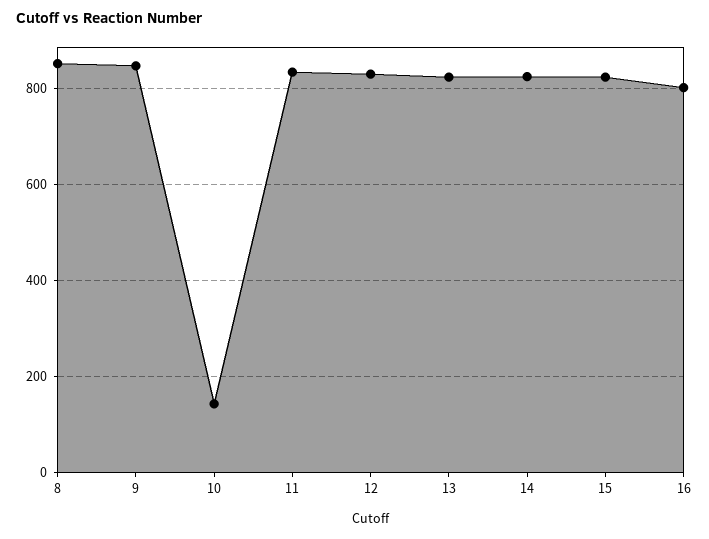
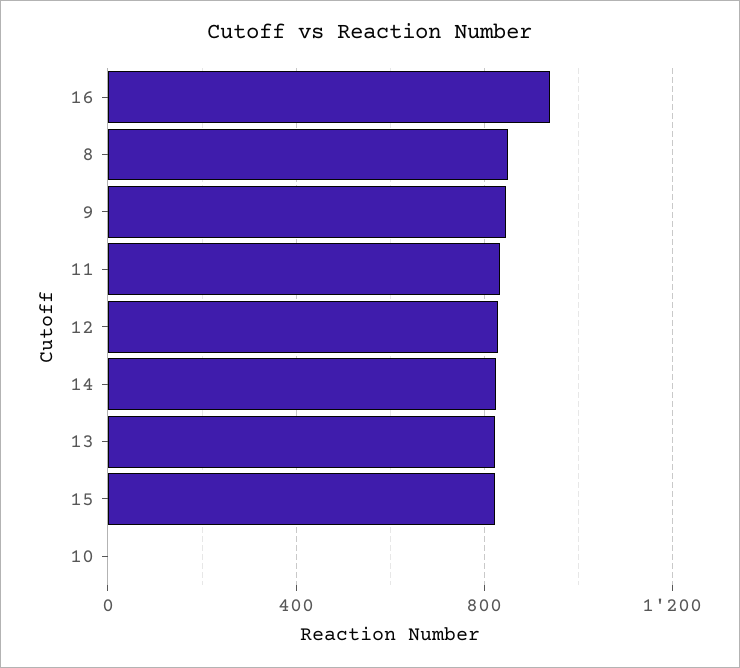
  {
    "8": 860,
    "9": 840,
-   "10": 140,
+   "10": 0,
    "11": 840,
    "12": 820,
    "13": 820,
    "14": 820,
    "15": 820,
-   "16": 800
+   "16": 950
  }

